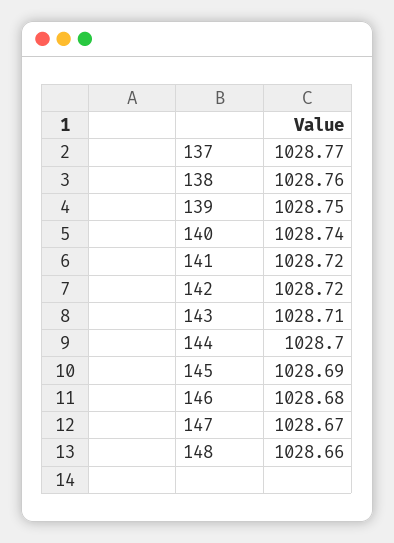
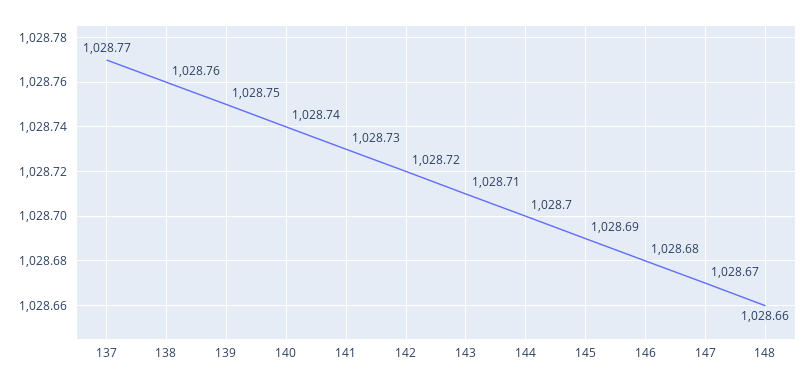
  {
    "137": 1028.77,
    "138": 1028.76,
    "139": 1028.75,
    "140": 1028.74,
-   "141": 1028.72,
+   "141": 1028.73,
    "142": 1028.72,
    "143": 1028.71,
    "144": 1028.7,
    "145": 1028.69,
    "146": 1028.68,
    "147": 1028.67,
    "148": 1028.66
  }

